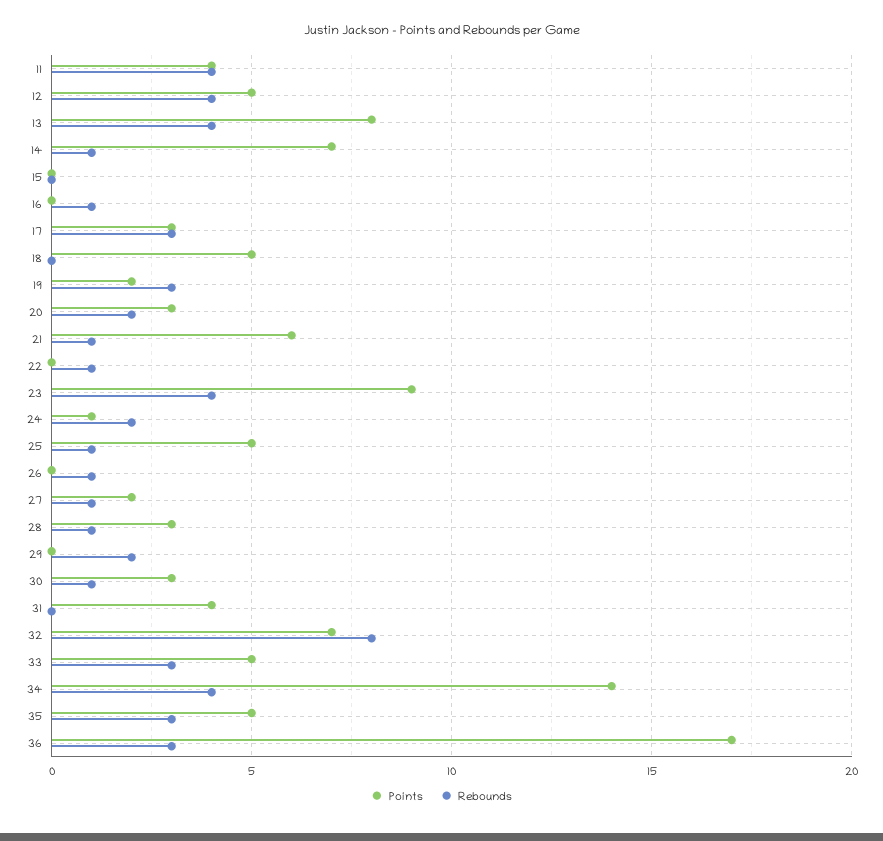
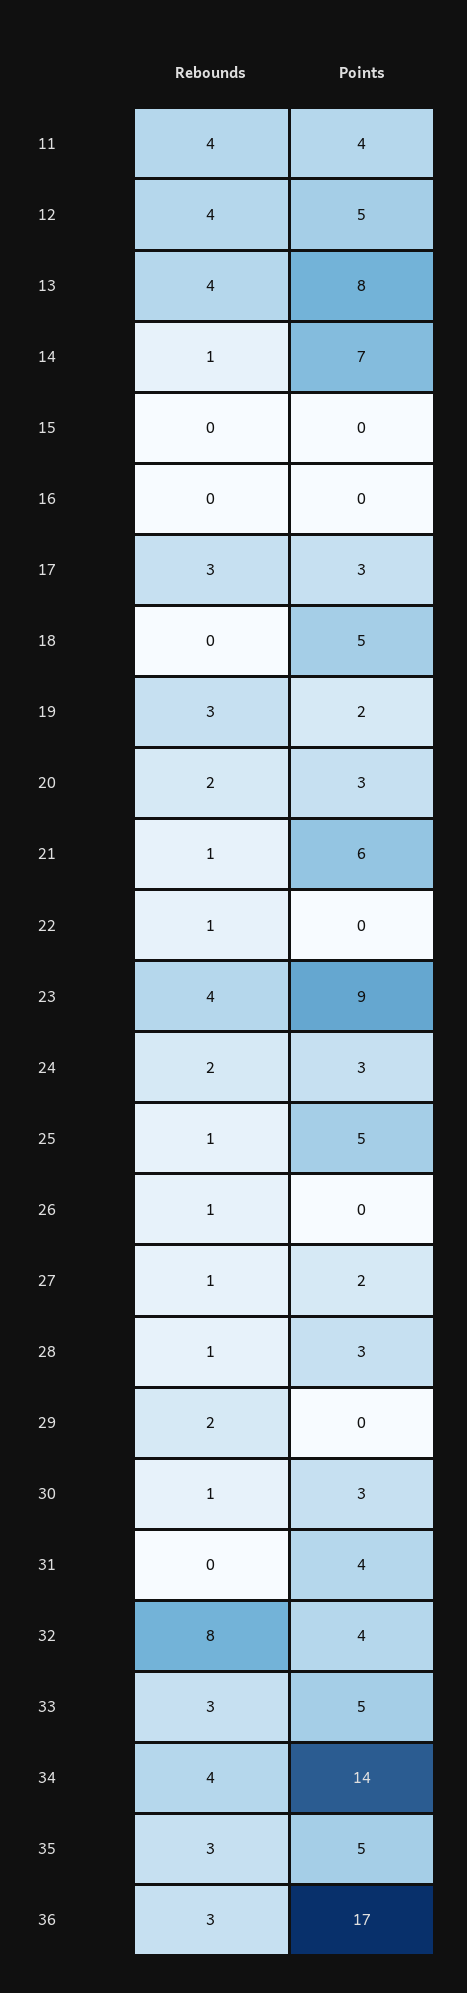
  {
    "Points": {
      "11": 4,
      "12": 5,
      "13": 8,
      "14": 7,
      "15": 0,
      "16": 0,
      "17": 3,
      "18": 5,
      "19": 2,
      "20": 3,
      "21": 6,
      "22": 0,
      "23": 9,
-     "24": 1,
+     "24": 3,
      "25": 5,
      "26": 0,
      "27": 2,
      "28": 3,
      "29": 0,
      "30": 3,
      "31": 4,
-     "32": 7,
+     "32": 4,
      "33": 5,
      "34": 14,
      "35": 5,
      "36": 17
    },
    "Rebounds": {
      "11": 4,
      "12": 4,
      "13": 4,
      "14": 1,
      "15": 0,
-     "16": 1,
+     "16": 0,
      "17": 3,
      "18": 0,
      "19": 3,
      "20": 2,
      "21": 1,
      "22": 1,
      "23": 4,
      "24": 2,
      "25": 1,
      "26": 1,
      "27": 1,
      "28": 1,
      "29": 2,
      "30": 1,
      "31": 0,
      "32": 8,
      "33": 3,
      "34": 4,
      "35": 3,
      "36": 3
    }
  }

